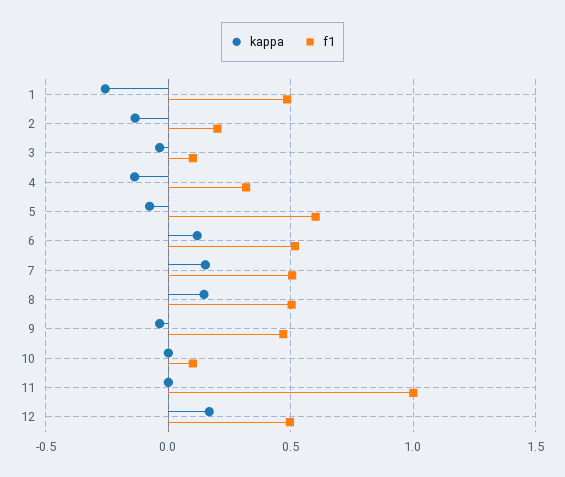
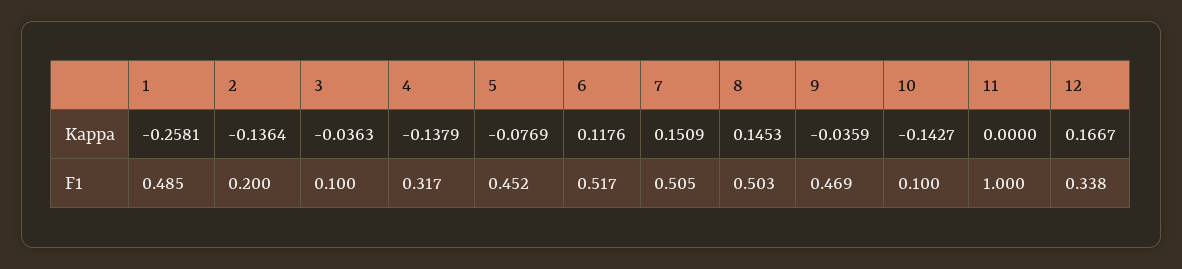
  {
    "kappa": {
      "1": -0.2581,
      "2": -0.1364,
      "3": -0.0363,
      "4": -0.1379,
      "5": -0.0769,
      "6": 0.1176,
      "7": 0.1509,
      "8": 0.1453,
      "9": -0.0359,
-     "10": 0,
+     "10": -0.1427,
      "11": 0,
      "12": 0.1667
    },
    "f1": {
      "1": 0.485,
      "2": 0.2,
      "3": 0.1,
      "4": 0.317,
-     "5": 0.6,
+     "5": 0.452,
      "6": 0.517,
      "7": 0.505,
      "8": 0.503,
      "9": 0.469,
      "10": 0.1,
      "11": 1,
-     "12": 0.5
+     "12": 0.338
    }
  }

